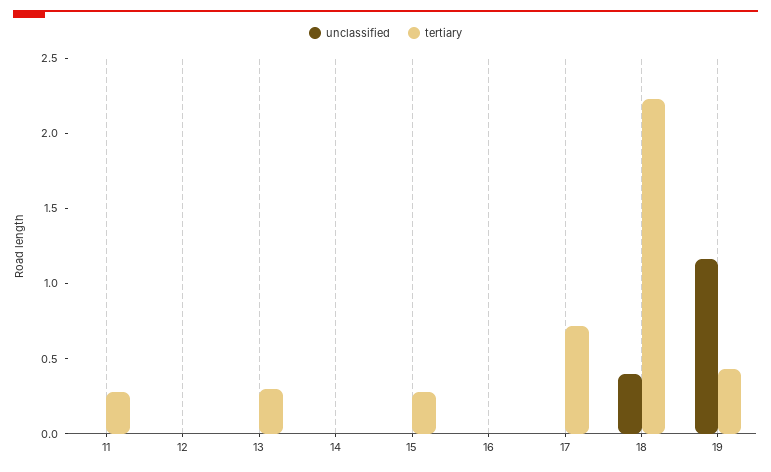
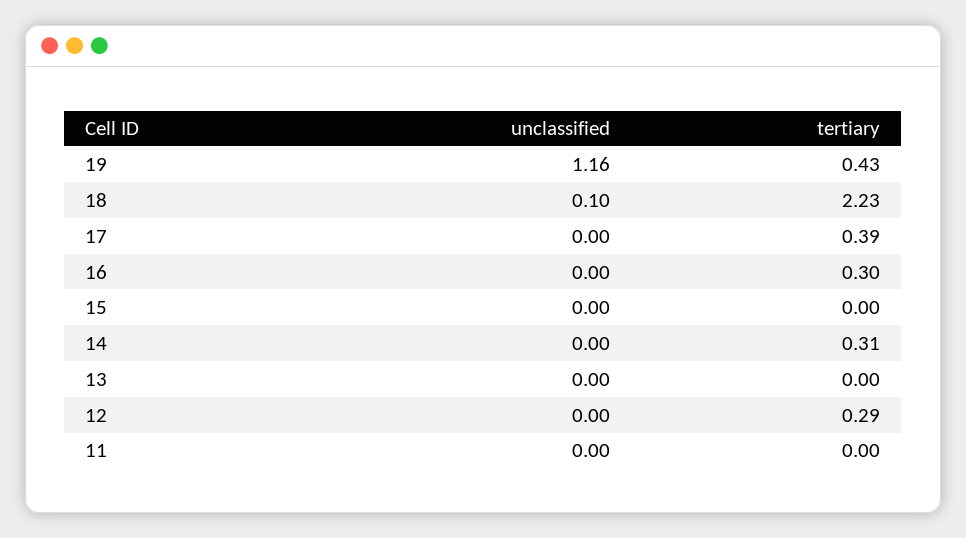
  {
    "unclassified": {
      "11": 0,
      "12": 0,
      "13": 0,
      "14": 0,
      "15": 0,
      "16": 0,
      "17": 0,
-     "18": 0.4,
+     "18": 0.1,
      "19": 1.16
    },
    "tertiary": {
-     "11": 0.3,
+     "11": 0,
-     "12": 0,
+     "12": 0.29,
-     "13": 0.3,
+     "13": 0,
-     "14": 0,
+     "14": 0.31,
-     "15": 0.3,
+     "15": 0,
-     "16": 0,
+     "16": 0.3,
-     "17": 0.7,
+     "17": 0.39,
      "18": 2.23,
      "19": 0.43
    }
  }

